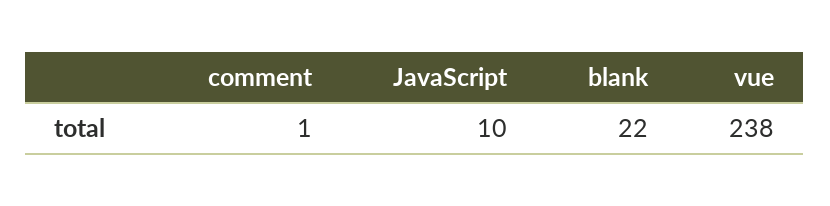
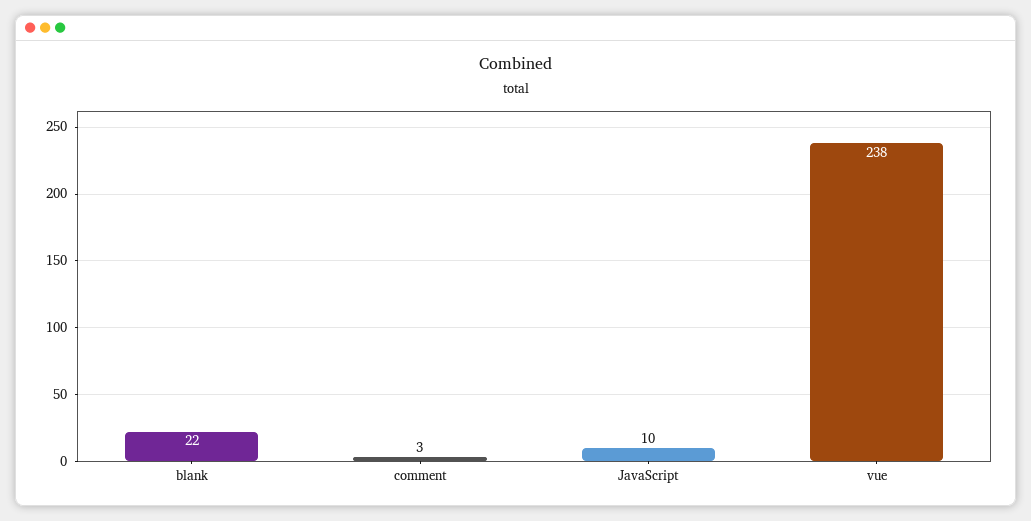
  {
-   "comment": 1,
+   "comment": 3,
    "JavaScript": 10,
    "blank": 22,
    "vue": 238
  }

